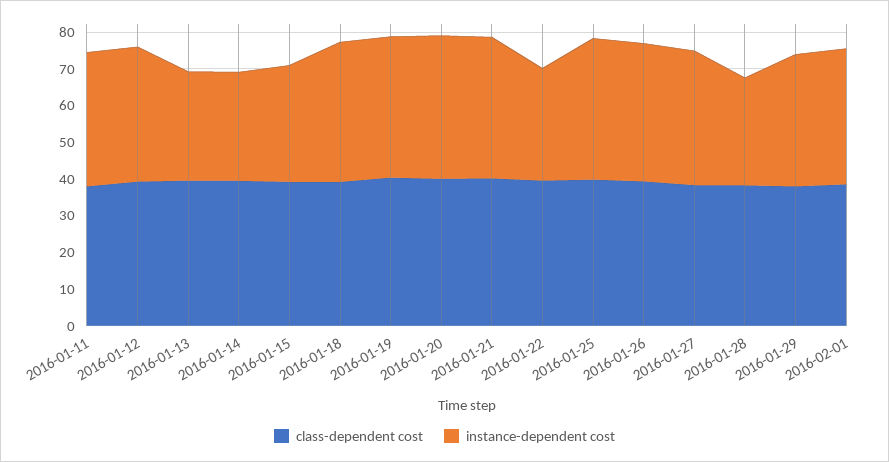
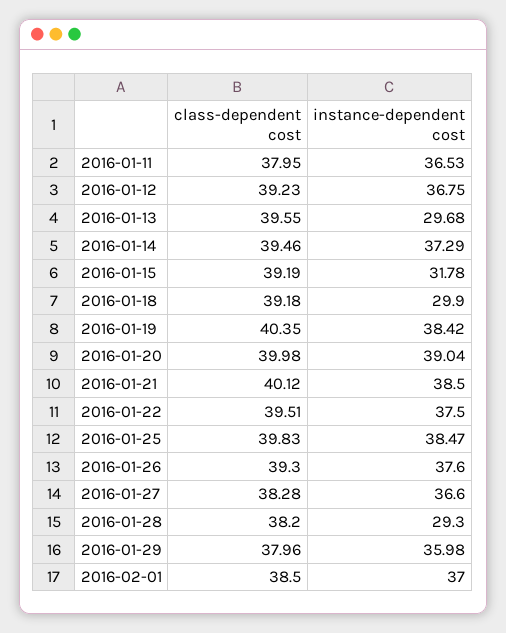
  {
    "class-dependent cost": {
      "2016-01-11": 37.95,
      "2016-01-12": 39.23,
      "2016-01-13": 39.55,
      "2016-01-14": 39.46,
      "2016-01-15": 39.19,
      "2016-01-18": 39.18,
      "2016-01-19": 40.35,
      "2016-01-20": 39.98,
      "2016-01-21": 40.12,
      "2016-01-22": 39.51,
      "2016-01-25": 39.83,
      "2016-01-26": 39.3,
      "2016-01-27": 38.28,
      "2016-01-28": 38.2,
      "2016-01-29": 37.96,
      "2016-02-01": 38.5
    },
    "instance-dependent cost": {
      "2016-01-11": 36.53,
      "2016-01-12": 36.75,
      "2016-01-13": 29.68,
-     "2016-01-14": 30,
+     "2016-01-14": 37.29,
      "2016-01-15": 31.78,
-     "2016-01-18": 37.5,
+     "2016-01-18": 29.9,
      "2016-01-19": 38.42,
      "2016-01-20": 39.04,
      "2016-01-21": 38.5,
-     "2016-01-22": 30,
+     "2016-01-22": 37.5,
      "2016-01-25": 38.47,
      "2016-01-26": 37.6,
      "2016-01-27": 36.6,
      "2016-01-28": 29.3,
      "2016-01-29": 35.98,
      "2016-02-01": 37
    }
  }

